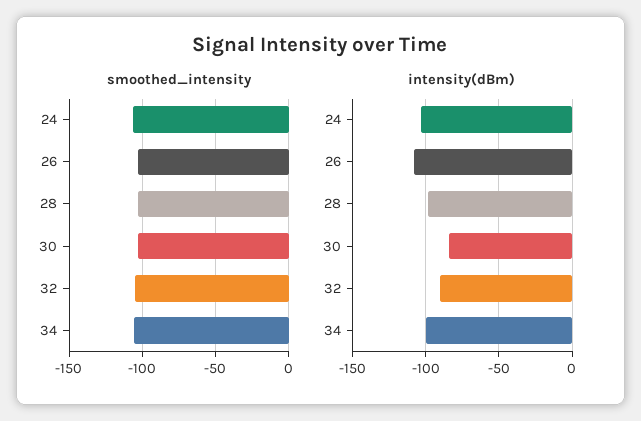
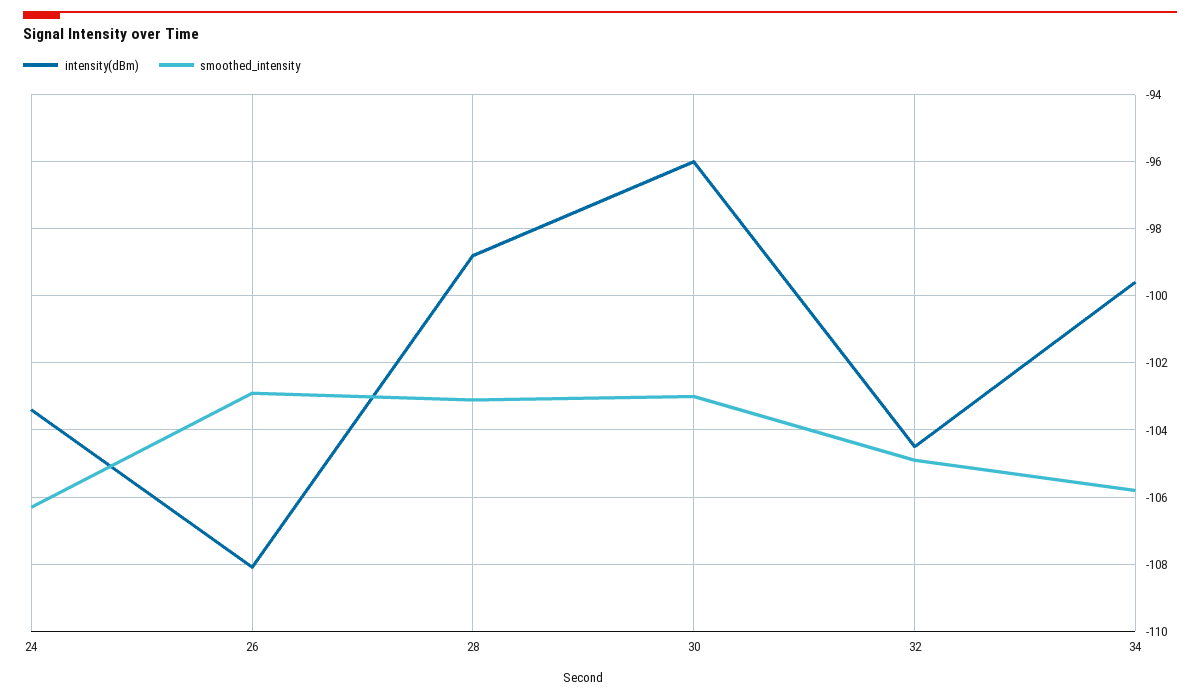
  {
    "smoothed_intensity": {
      "24": -106.5,
      "26": -103,
      "28": -103,
      "30": -103,
      "32": -105,
      "34": -106
    },
    "intensity(dBm)": {
      "24": -103.5,
      "26": -108,
      "28": -99,
-     "30": -85,
+     "30": -96,
-     "32": -90,
+     "32": -104.5,
      "34": -99.5
    }
  }

